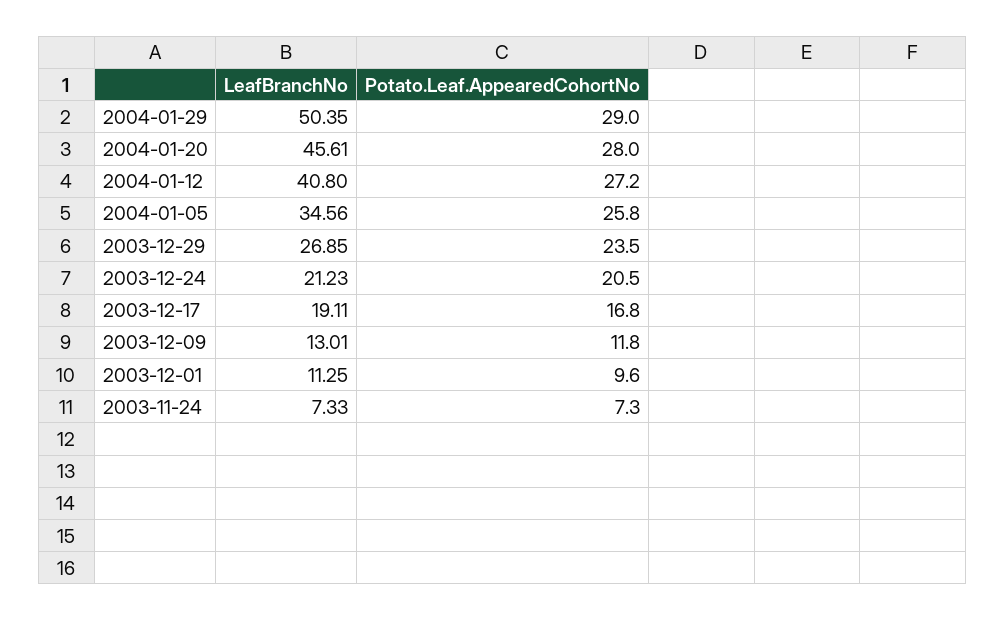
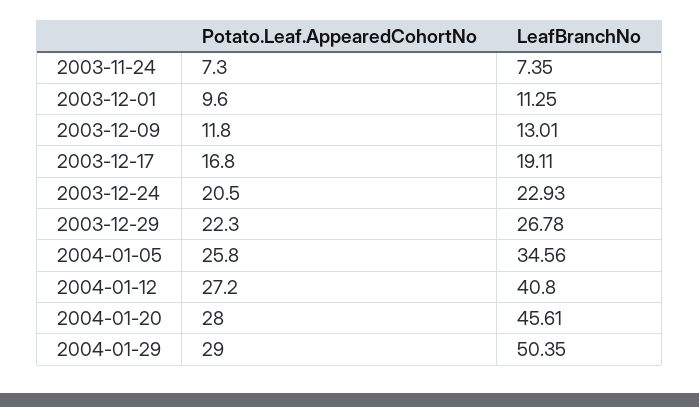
  {
    "LeafBranchNo": {
      "2004-01-29": 50.35,
      "2004-01-20": 45.61,
      "2004-01-12": 40.8,
      "2004-01-05": 34.56,
-     "2003-12-29": 26.85,
+     "2003-12-29": 26.78,
-     "2003-12-24": 21.23,
+     "2003-12-24": 22.93,
      "2003-12-17": 19.11,
      "2003-12-09": 13.01,
      "2003-12-01": 11.25,
-     "2003-11-24": 7.33
+     "2003-11-24": 7.35
    },
    "Potato.Leaf.AppearedCohortNo": {
      "2004-01-29": 29,
      "2004-01-20": 28,
      "2004-01-12": 27.2,
      "2004-01-05": 25.8,
-     "2003-12-29": 23.5,
+     "2003-12-29": 22.3,
      "2003-12-24": 20.5,
      "2003-12-17": 16.8,
      "2003-12-09": 11.8,
      "2003-12-01": 9.6,
      "2003-11-24": 7.3
    }
  }

